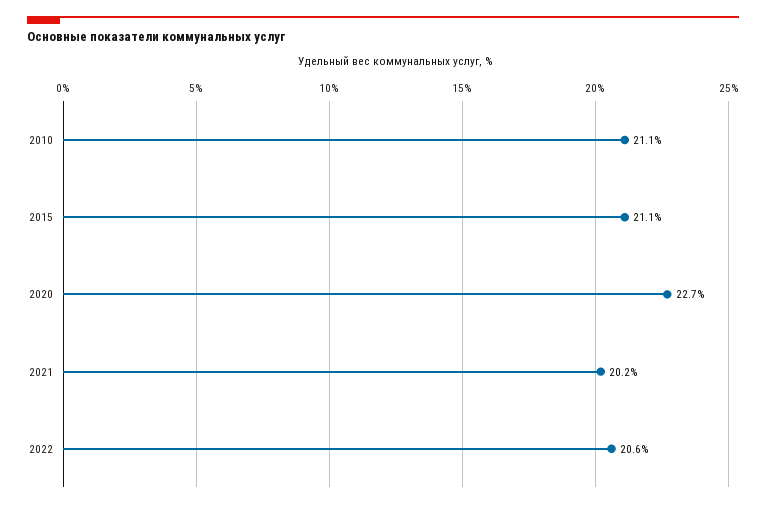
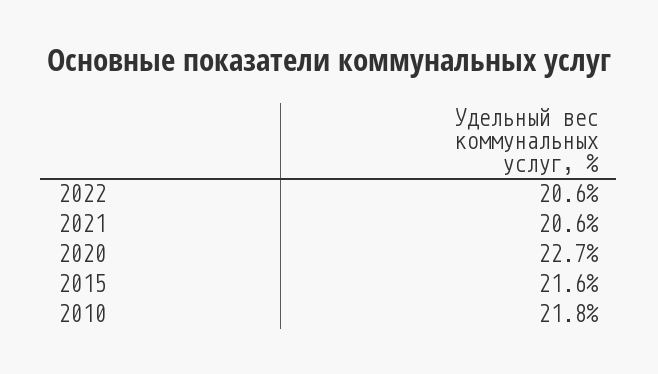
  {
-   "2010": 21.1,
+   "2010": 21.8,
-   "2015": 21.1,
+   "2015": 21.6,
    "2020": 22.7,
-   "2021": 20.2,
+   "2021": 20.6,
    "2022": 20.6
  }

